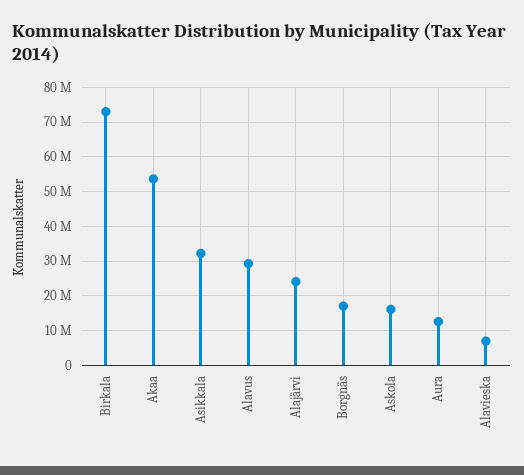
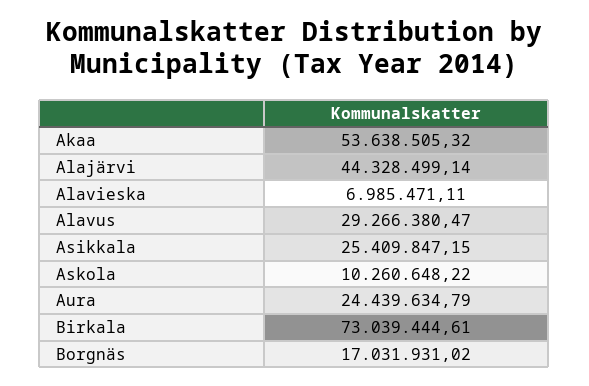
  {
    "Birkala": 73039444.61,
    "Akaa": 53638505.32,
-   "Asikkala": 32000000,
+   "Asikkala": 25409847.15,
    "Alavus": 29266380.47,
-   "Alajärvi": 24000000,
+   "Alajärvi": 44328499.14,
    "Borgnäs": 17031931.02,
-   "Askola": 16000000,
+   "Askola": 10260648.22,
-   "Aura": 12000000,
+   "Aura": 24439634.79,
    "Alavieska": 6985471.11
  }

